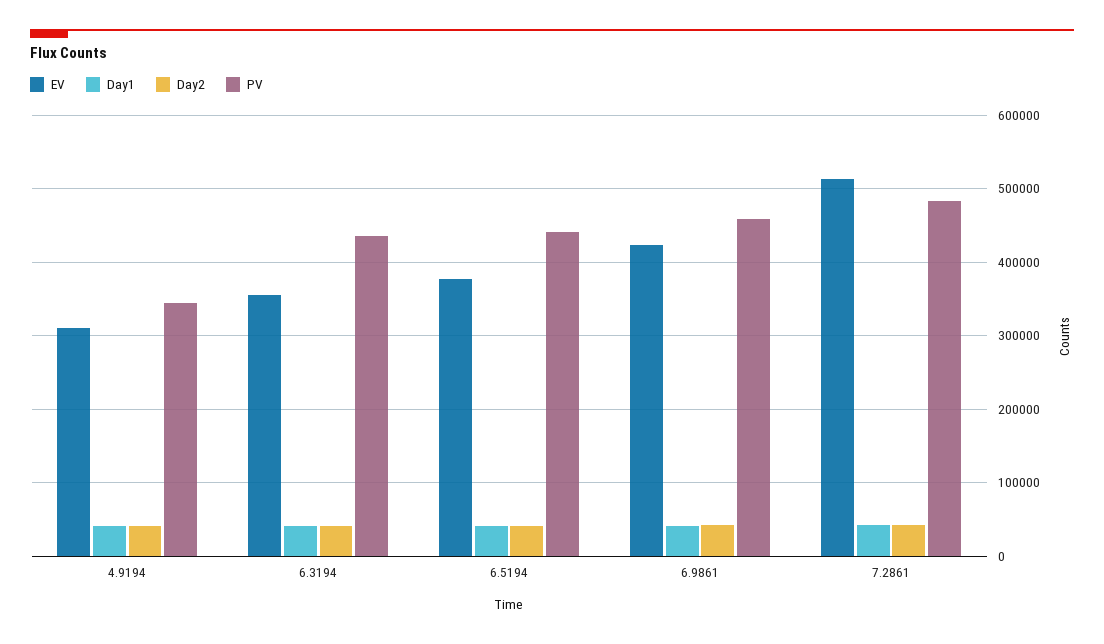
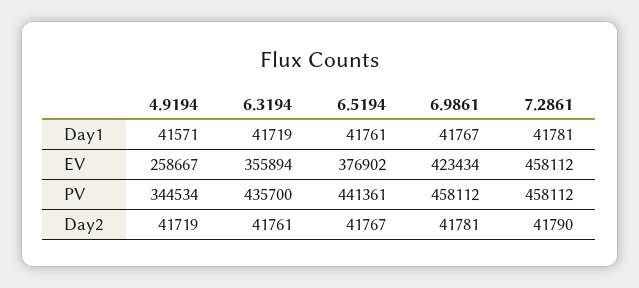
  {
    "EV": {
-     "4.9194": 310000,
+     "4.9194": 258667,
      "6.3194": 355894,
      "6.5194": 376902,
      "6.9861": 423434,
-     "7.2861": 510000
+     "7.2861": 458112
    },
    "Day1": {
      "4.9194": 41571,
      "6.3194": 41719,
      "6.5194": 41761,
      "6.9861": 41767,
      "7.2861": 41781
    },
    "Day2": {
      "4.9194": 41719,
      "6.3194": 41761,
      "6.5194": 41767,
      "6.9861": 41781,
      "7.2861": 41790
    },
    "PV": {
      "4.9194": 344534,
      "6.3194": 435700,
      "6.5194": 441361,
      "6.9861": 458112,
-     "7.2861": 480000
+     "7.2861": 458112
    }
  }

